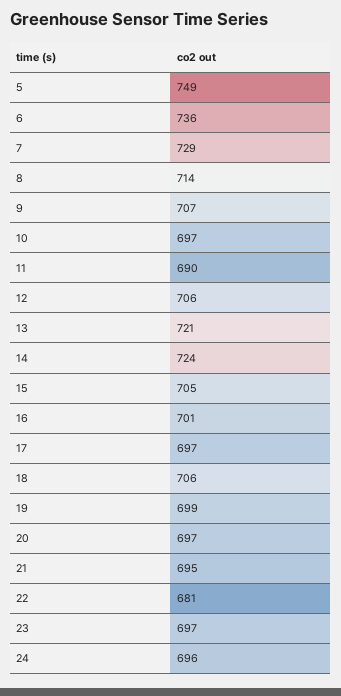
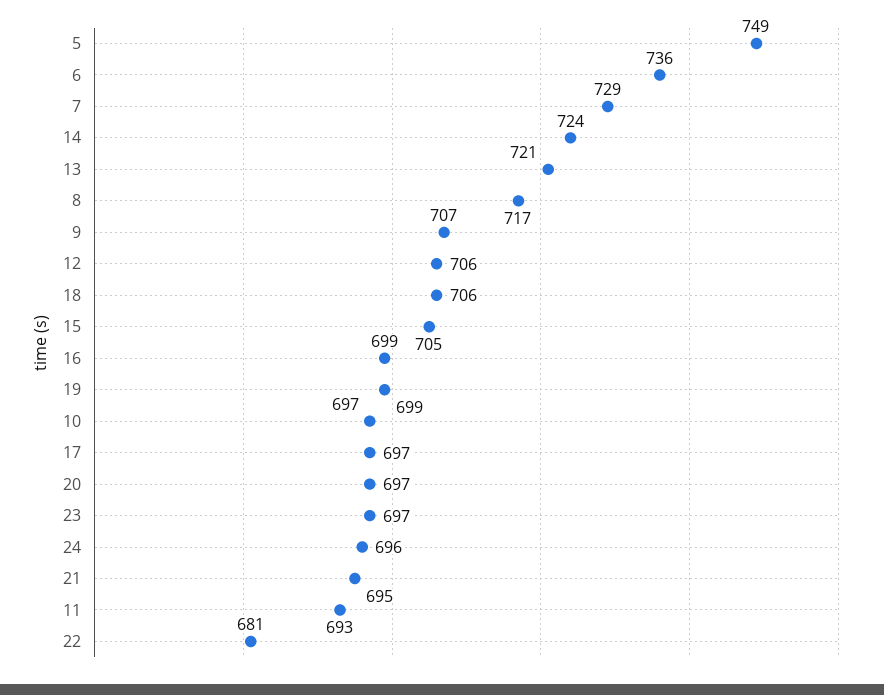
  {
    "5": 749,
    "6": 736,
    "7": 729,
-   "8": 714,
+   "8": 717,
    "9": 707,
    "10": 697,
-   "11": 690,
+   "11": 693,
    "12": 706,
    "13": 721,
    "14": 724,
    "15": 705,
-   "16": 701,
+   "16": 699,
    "17": 697,
    "18": 706,
    "19": 699,
    "20": 697,
    "21": 695,
    "22": 681,
    "23": 697,
    "24": 696
  }

